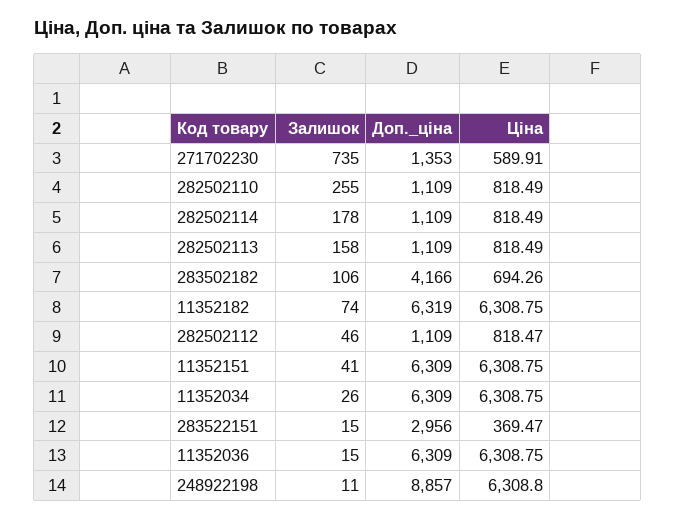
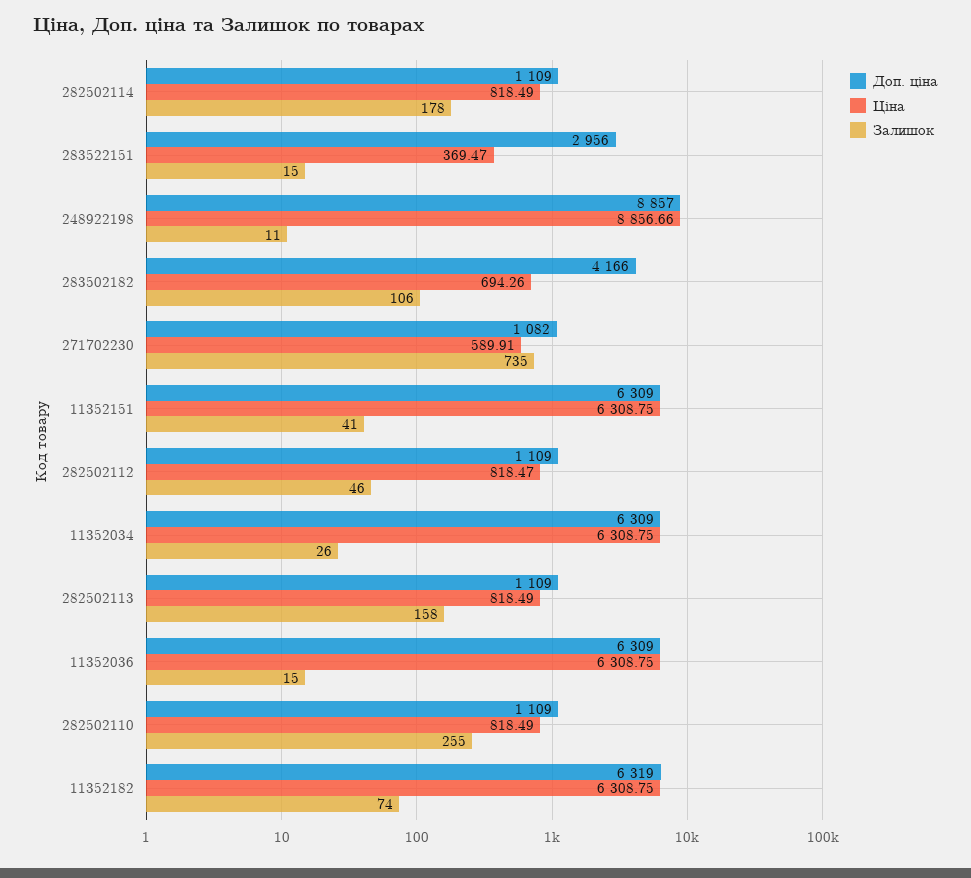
  {
    "Залишок": {
      "271702230": 735,
      "282502110": 255,
      "282502114": 178,
      "282502113": 158,
      "283502182": 106,
      "11352182": 74,
      "282502112": 46,
      "11352151": 41,
      "11352034": 26,
      "283522151": 15,
      "11352036": 15,
      "248922198": 11
    },
    "Доп._ціна": {
-     "271702230": 1353,
+     "271702230": 1082,
      "282502110": 1109,
      "282502114": 1109,
      "282502113": 1109,
      "283502182": 4166,
      "11352182": 6319,
      "282502112": 1109,
      "11352151": 6309,
      "11352034": 6309,
      "283522151": 2956,
      "11352036": 6309,
      "248922198": 8857
    },
    "Ціна": {
      "271702230": 589.91,
      "282502110": 818.49,
      "282502114": 818.49,
      "282502113": 818.49,
      "283502182": 694.26,
      "11352182": 6308.75,
      "282502112": 818.47,
      "11352151": 6308.75,
      "11352034": 6308.75,
      "283522151": 369.47,
      "11352036": 6308.75,
-     "248922198": 6308.8
+     "248922198": 8856.66
    }
  }

